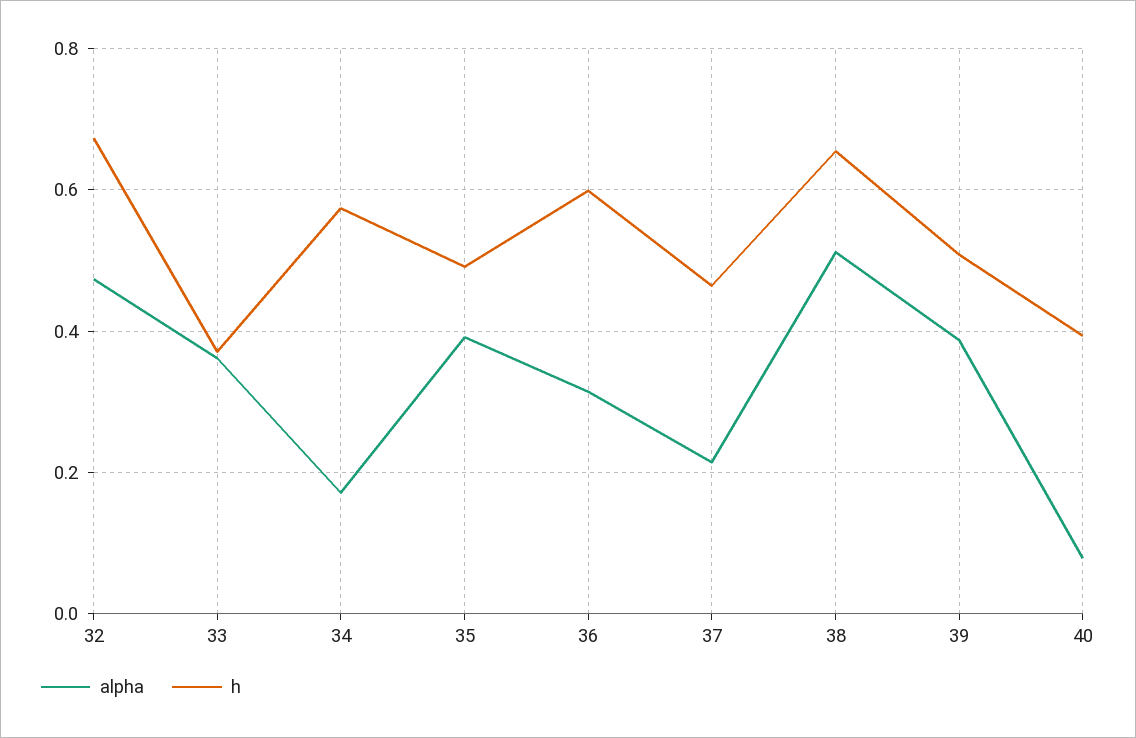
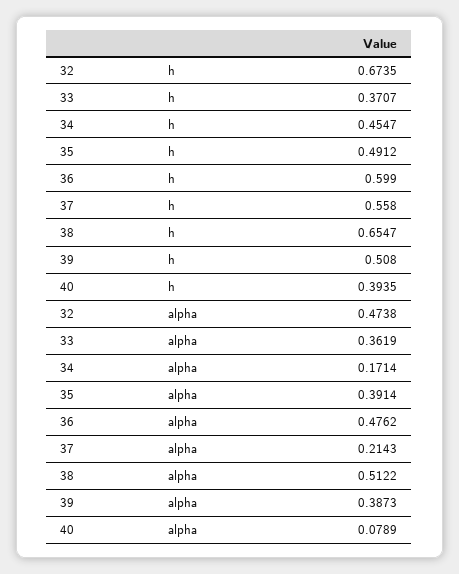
  {
    "alpha": {
      "32": 0.4738,
      "33": 0.3619,
      "34": 0.1714,
      "35": 0.3914,
-     "36": 0.32,
+     "36": 0.4762,
      "37": 0.2143,
      "38": 0.5122,
      "39": 0.3873,
      "40": 0.0789
    },
    "h": {
      "32": 0.6735,
      "33": 0.3707,
-     "34": 0.58,
+     "34": 0.4547,
      "35": 0.4912,
      "36": 0.599,
-     "37": 0.46,
+     "37": 0.558,
      "38": 0.6547,
      "39": 0.508,
      "40": 0.3935
    }
  }

